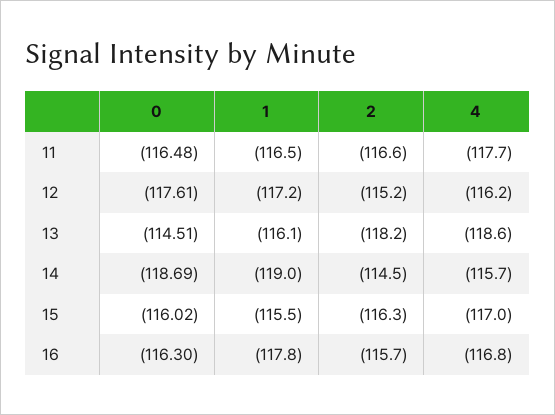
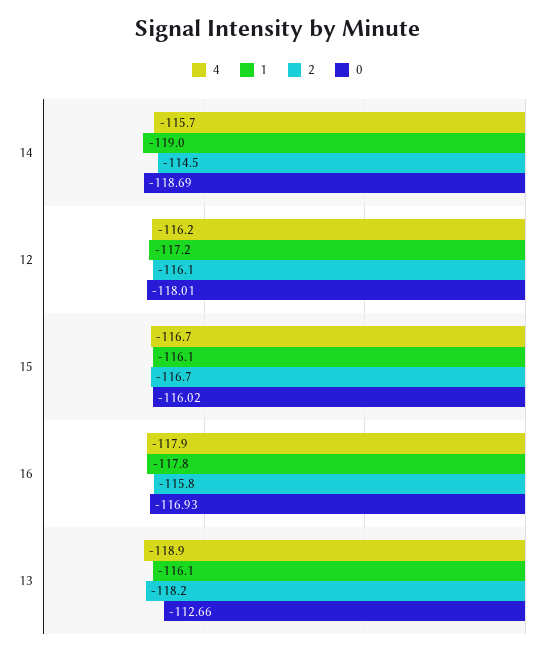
  {
    "0": {
-     "11": -116.48,
-     "12": -117.61,
+     "12": -118.01,
-     "13": -114.51,
+     "13": -112.66,
      "14": -118.69,
      "15": -116.02,
-     "16": -116.3
+     "16": -116.93
    },
    "1": {
-     "11": -116.5,
      "12": -117.2,
      "13": -116.1,
      "14": -119,
-     "15": -115.5,
+     "15": -116.1,
      "16": -117.8
    },
    "2": {
-     "11": -116.6,
-     "12": -115.2,
+     "12": -116.1,
      "13": -118.2,
      "14": -114.5,
-     "15": -116.3,
+     "15": -116.7,
-     "16": -115.7
+     "16": -115.8
    },
    "4": {
-     "11": -117.7,
      "12": -116.2,
-     "13": -118.6,
+     "13": -118.9,
      "14": -115.7,
-     "15": -117,
+     "15": -116.7,
-     "16": -116.8
+     "16": -117.9
    }
  }

